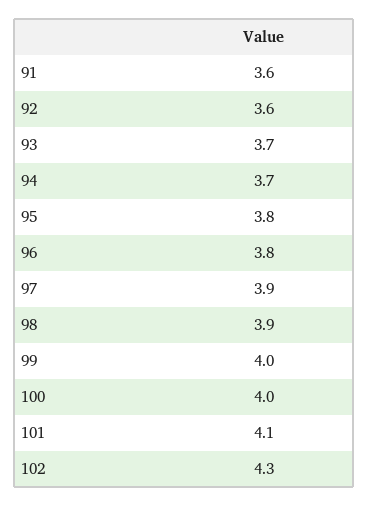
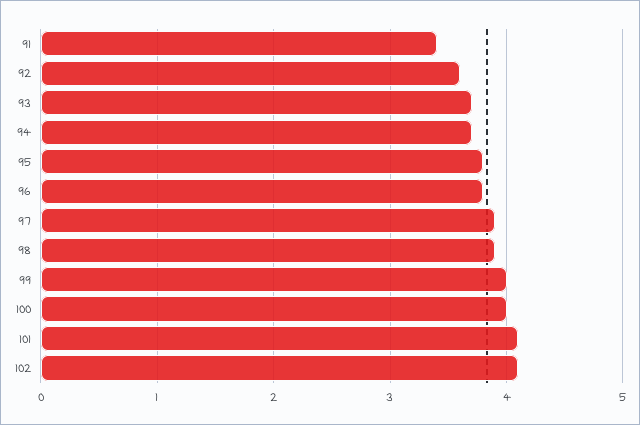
  {
-   "91": 3.6,
+   "91": 3.4,
    "92": 3.6,
    "93": 3.7,
    "94": 3.7,
    "95": 3.8,
    "96": 3.8,
    "97": 3.9,
    "98": 3.9,
    "99": 4,
    "100": 4,
    "101": 4.1,
-   "102": 4.3
+   "102": 4.1
  }

